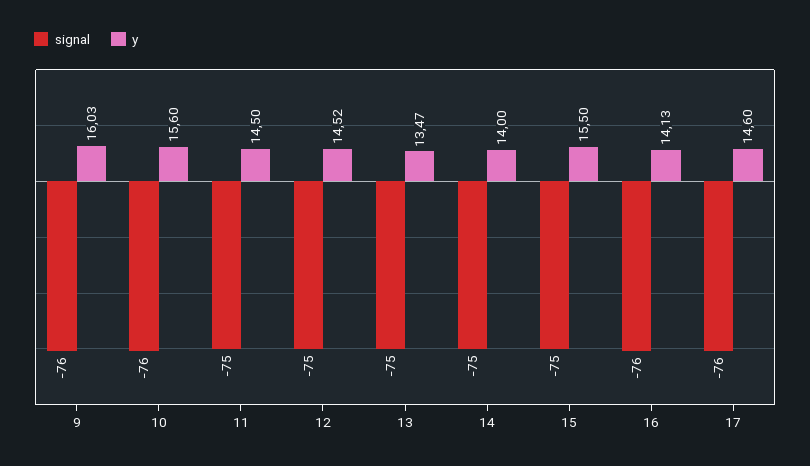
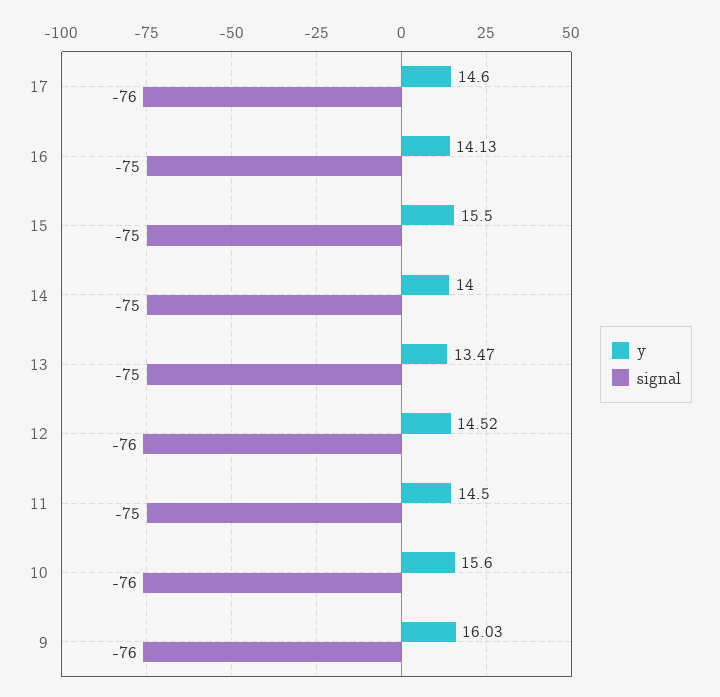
  {
    "signal": {
      "9": -76,
      "10": -76,
      "11": -75,
-     "12": -75,
+     "12": -76,
      "13": -75,
      "14": -75,
      "15": -75,
-     "16": -76,
+     "16": -75,
      "17": -76
    },
    "y": {
      "9": 16.03,
      "10": 15.6,
      "11": 14.5,
      "12": 14.52,
      "13": 13.47,
      "14": 14,
      "15": 15.5,
      "16": 14.13,
      "17": 14.6
    }
  }

